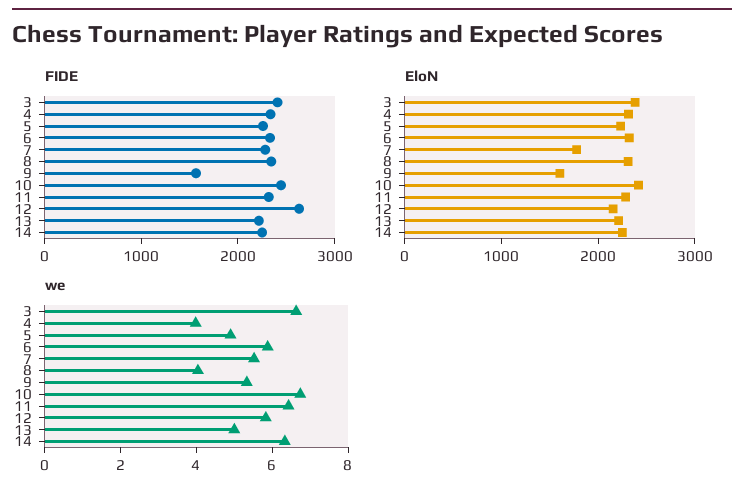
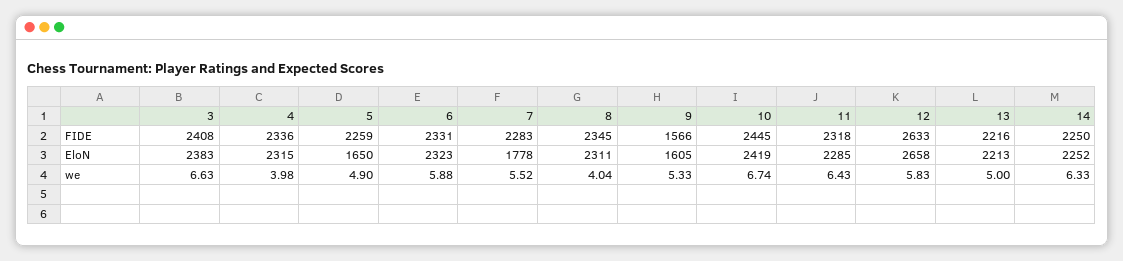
  {
    "FIDE": {
      "3": 2408,
      "4": 2336,
      "5": 2259,
      "6": 2331,
      "7": 2283,
      "8": 2345,
      "9": 1566,
      "10": 2445,
      "11": 2318,
      "12": 2633,
      "13": 2216,
      "14": 2250
    },
    "EloN": {
      "3": 2383,
      "4": 2315,
-     "5": 2200,
+     "5": 1650,
      "6": 2323,
      "7": 1778,
      "8": 2311,
      "9": 1605,
      "10": 2419,
      "11": 2285,
-     "12": 2200,
+     "12": 2658,
      "13": 2213,
      "14": 2252
    },
    "we": {
      "3": 6.63,
      "4": 3.98,
      "5": 4.9,
      "6": 5.88,
      "7": 5.52,
      "8": 4.04,
      "9": 5.33,
      "10": 6.74,
      "11": 6.43,
      "12": 5.83,
      "13": 5,
      "14": 6.33
    }
  }

